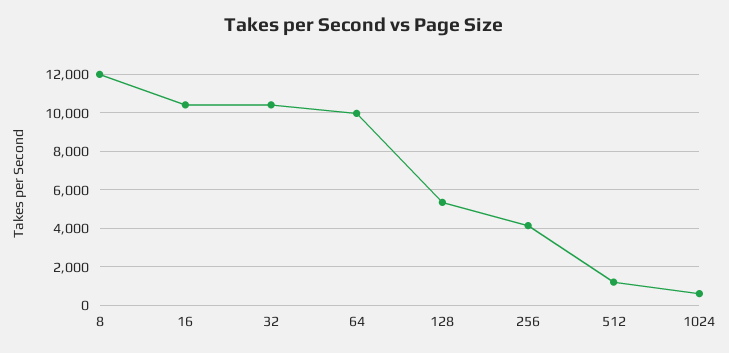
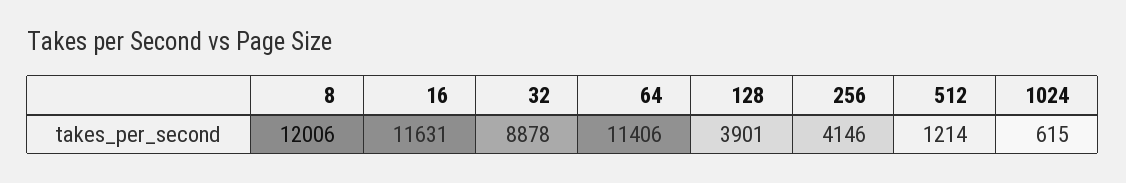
  {
    "8": 12006,
-   "16": 10500,
+   "16": 11631,
-   "32": 10500,
+   "32": 8878,
-   "64": 10000,
+   "64": 11406,
-   "128": 5500,
+   "128": 3901,
    "256": 4146,
    "512": 1214,
    "1024": 615
  }

